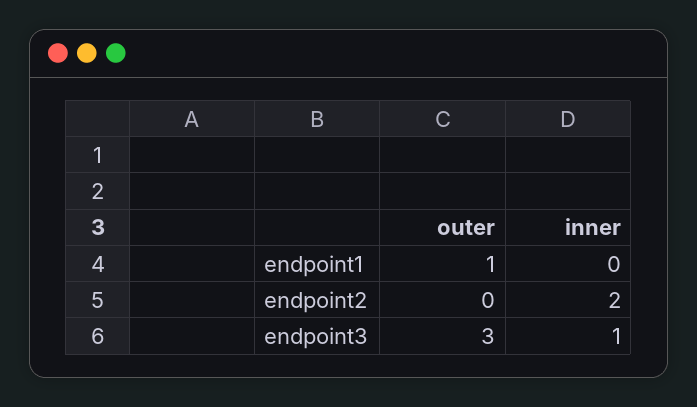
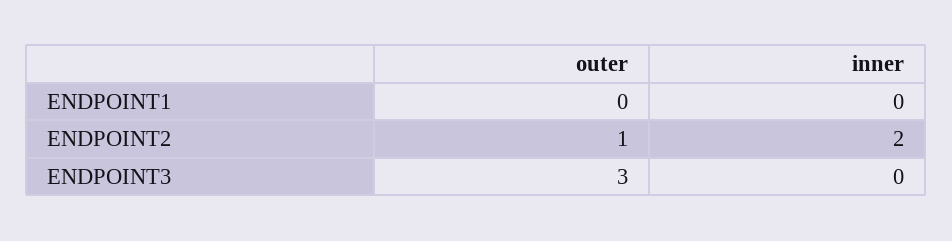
  {
    "outer": {
-     "endpoint1": 1,
+     "endpoint1": 0,
-     "endpoint2": 0,
+     "endpoint2": 1,
      "endpoint3": 3
    },
    "inner": {
      "endpoint1": 0,
      "endpoint2": 2,
-     "endpoint3": 1
+     "endpoint3": 0
    }
  }

